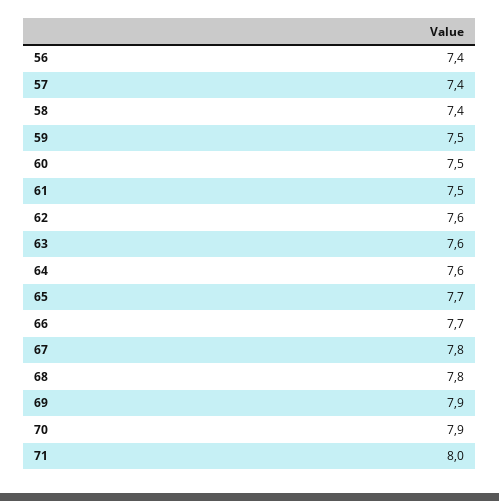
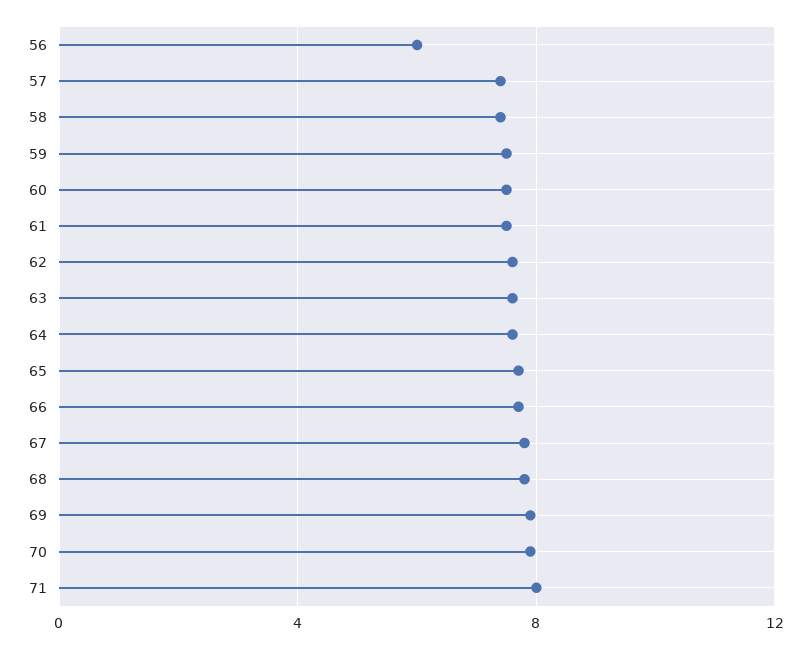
  {
-   "56": 7.4,
+   "56": 6,
    "57": 7.4,
    "58": 7.4,
    "59": 7.5,
    "60": 7.5,
    "61": 7.5,
    "62": 7.6,
    "63": 7.6,
    "64": 7.6,
    "65": 7.7,
    "66": 7.7,
    "67": 7.8,
    "68": 7.8,
    "69": 7.9,
    "70": 7.9,
    "71": 8
  }

